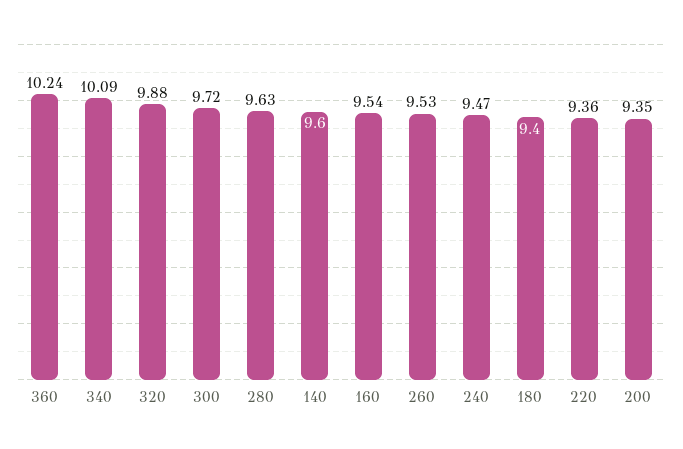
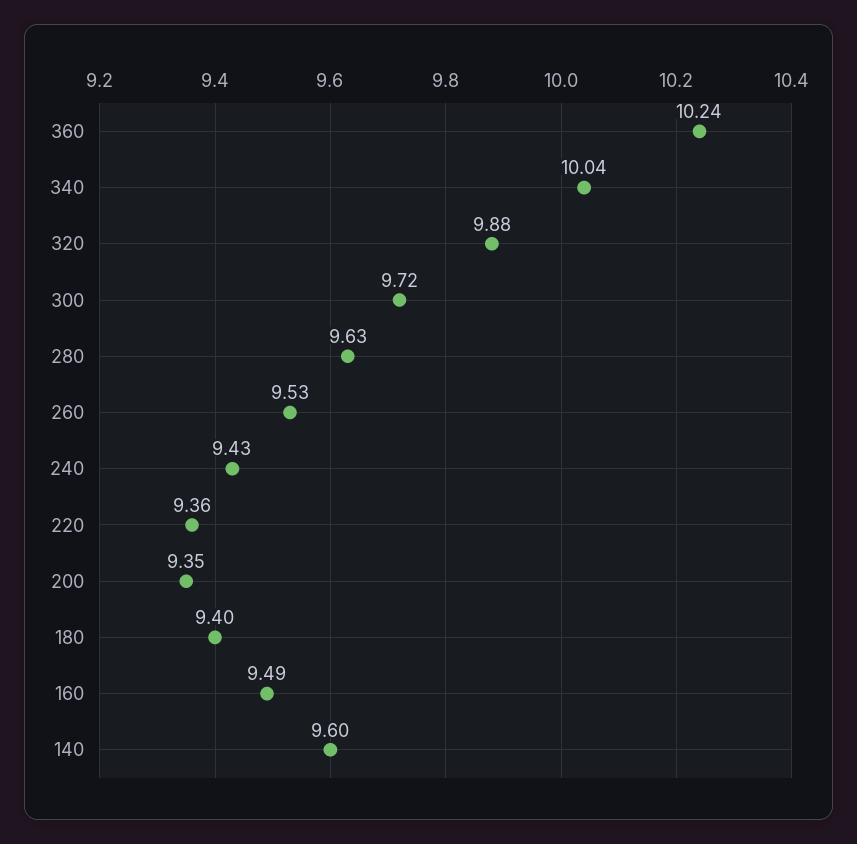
  {
    "360": 10.24,
-   "340": 10.09,
+   "340": 10.04,
    "320": 9.88,
    "300": 9.72,
    "280": 9.63,
    "140": 9.6,
-   "160": 9.54,
+   "160": 9.49,
    "260": 9.53,
-   "240": 9.47,
+   "240": 9.43,
    "180": 9.4,
    "220": 9.36,
    "200": 9.35
  }

